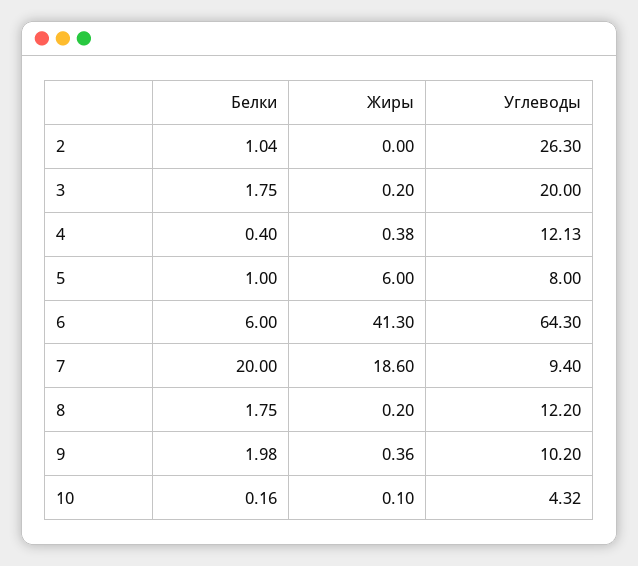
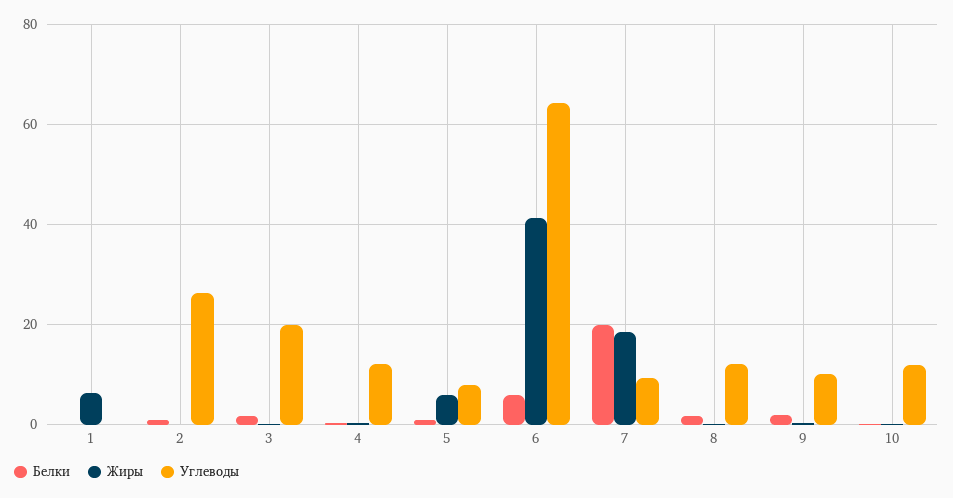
  {
    "Белки": {
      "2": 1.04,
      "3": 1.75,
      "4": 0.4,
      "5": 1,
      "6": 6,
      "7": 20,
      "8": 1.75,
      "9": 1.98,
-     "10": 0.16
+     "10": 0.16,
+     "1": 0
    },
    "Жиры": {
      "2": 0,
      "3": 0.2,
      "4": 0.38,
      "5": 6,
      "6": 41.3,
      "7": 18.6,
      "8": 0.2,
      "9": 0.36,
-     "10": 0.1
+     "10": 0.1,
+     "1": 6
    },
    "Углеводы": {
      "2": 26.3,
      "3": 20,
      "4": 12.13,
      "5": 8,
      "6": 64.3,
      "7": 9.4,
      "8": 12.2,
      "9": 10.2,
-     "10": 4.32
+     "10": 12,
+     "1": 0
    }
  }

